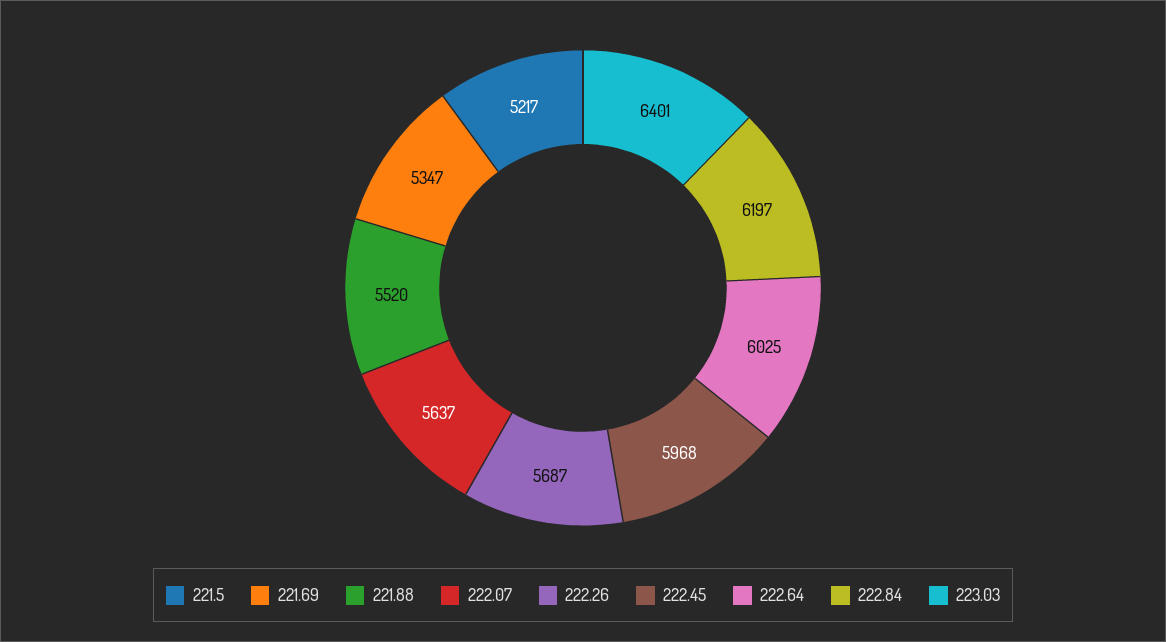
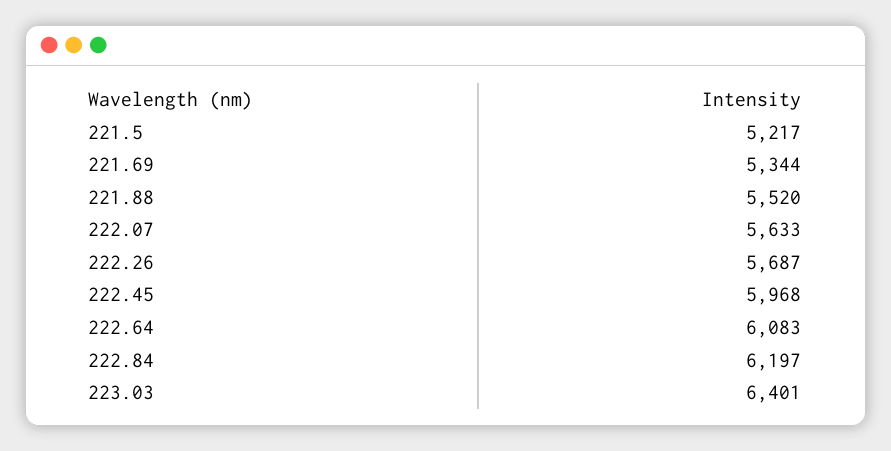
  {
    "221.5": 5217,
-   "221.69": 5347,
+   "221.69": 5344,
    "221.88": 5520,
-   "222.07": 5637,
+   "222.07": 5633,
    "222.26": 5687,
    "222.45": 5968,
-   "222.64": 6025,
+   "222.64": 6083,
    "222.84": 6197,
    "223.03": 6401
  }

